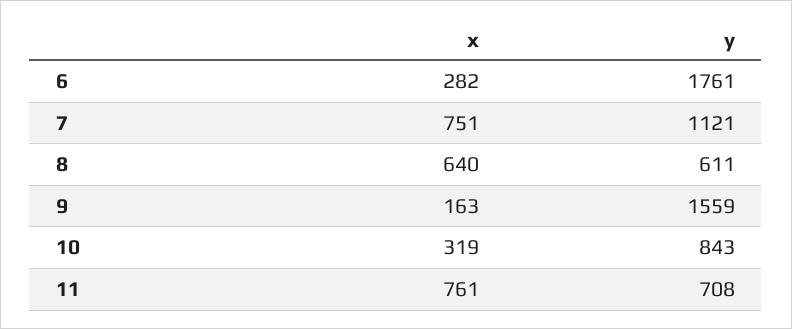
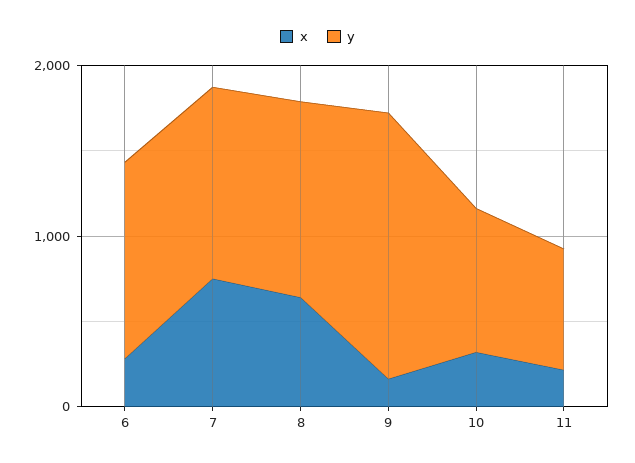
  {
    "x": {
      "6": 282,
      "7": 751,
      "8": 640,
      "9": 163,
      "10": 319,
-     "11": 761
+     "11": 200
    },
    "y": {
-     "6": 1761,
+     "6": 1200,
      "7": 1121,
-     "8": 611,
+     "8": 1200,
      "9": 1559,
      "10": 843,
      "11": 708
    }
  }

